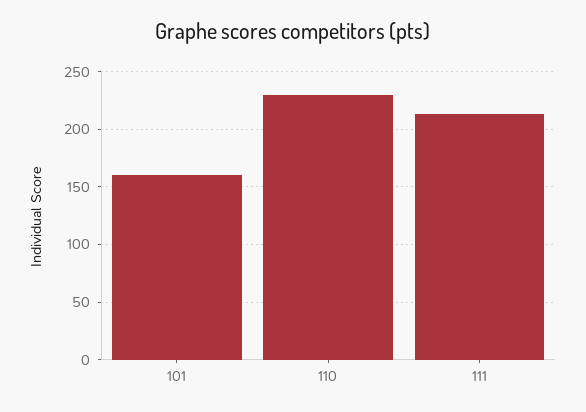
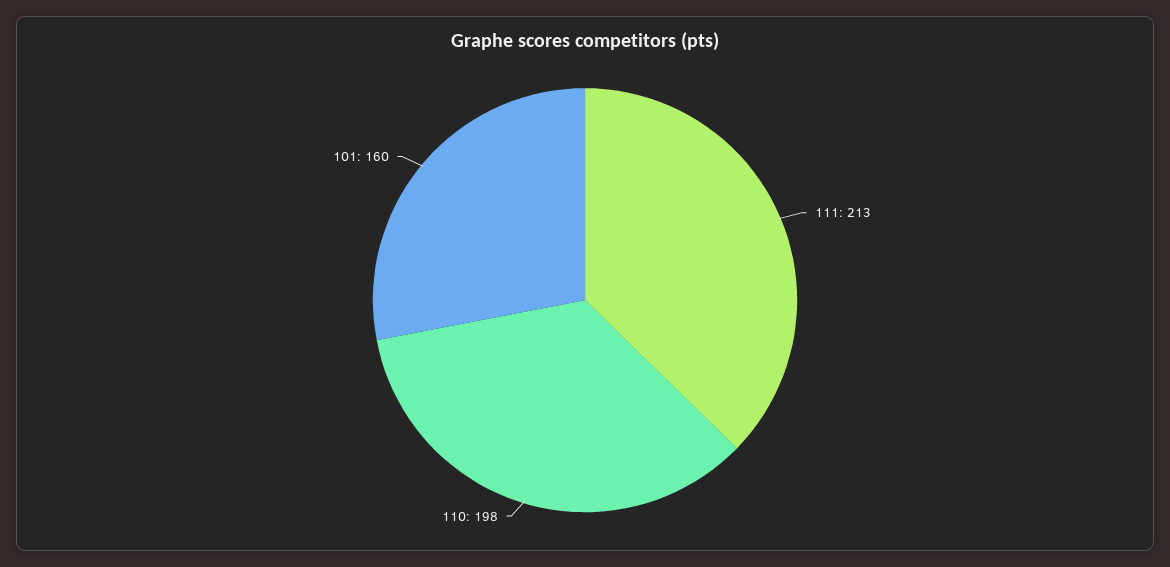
  {
    "101": 160,
-   "110": 230,
+   "110": 198,
    "111": 213
  }

